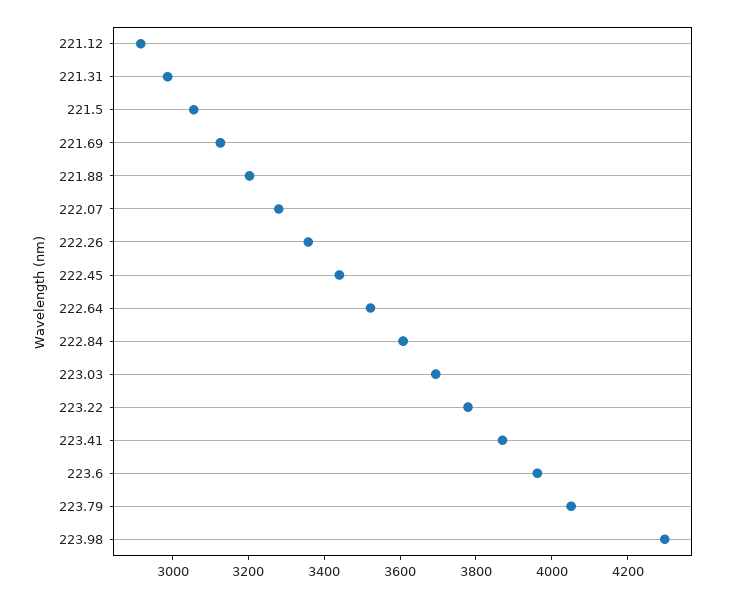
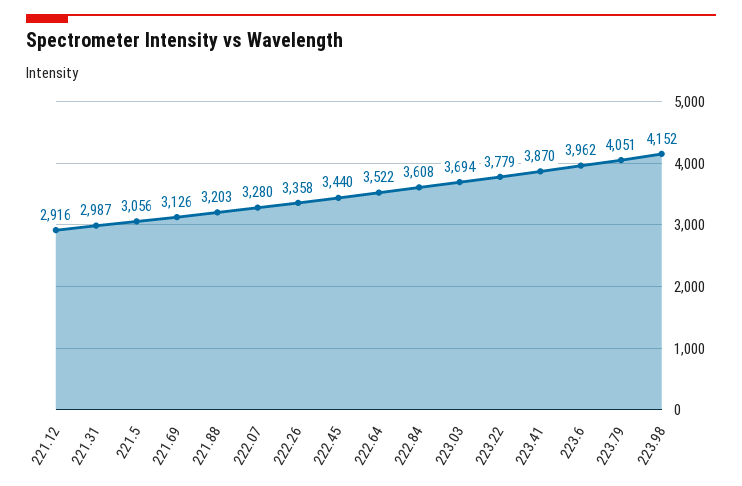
  {
    "221.12": 2916,
    "221.31": 2987,
    "221.5": 3056,
    "221.69": 3126,
    "221.88": 3203,
    "222.07": 3280,
    "222.26": 3358,
    "222.45": 3440,
    "222.64": 3522,
    "222.84": 3608,
    "223.03": 3694,
    "223.22": 3779,
    "223.41": 3870,
    "223.6": 3962,
    "223.79": 4051,
-   "223.98": 4300
+   "223.98": 4152
  }

